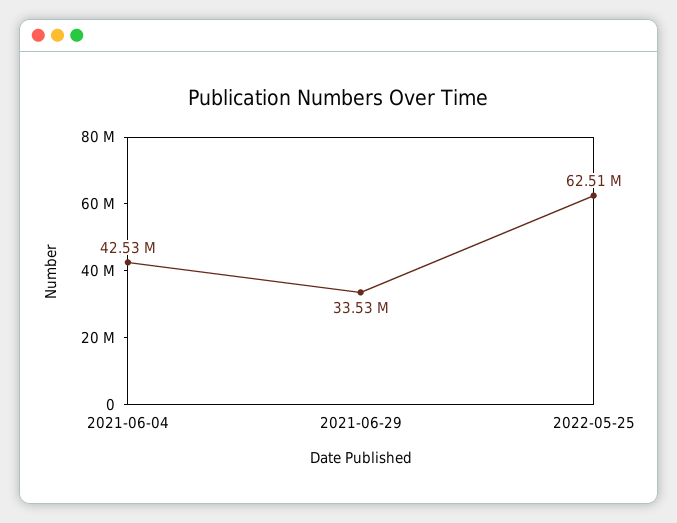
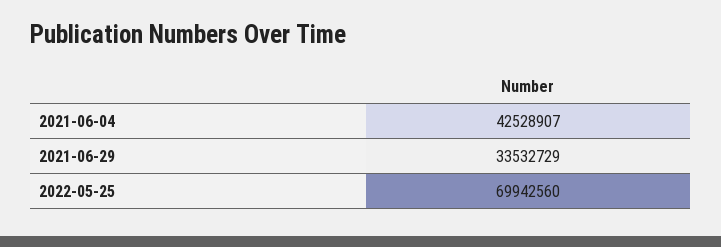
  {
    "2021-06-04": 42528907,
    "2021-06-29": 33532729,
-   "2022-05-25": 62510000
+   "2022-05-25": 69942560
  }

